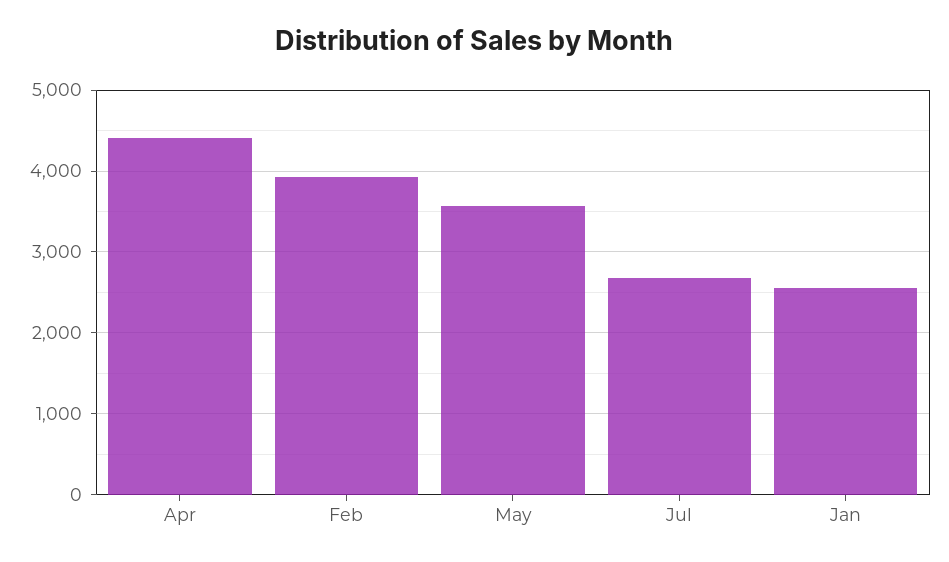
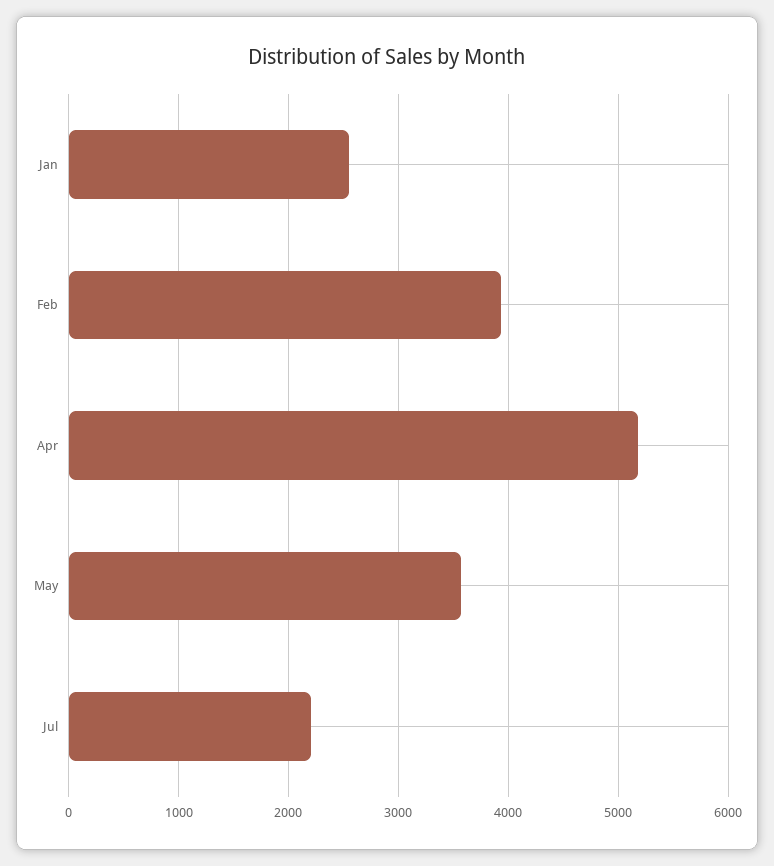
  {
-   "Apr": 4400,
+   "Apr": 5200,
    "Feb": 3900,
    "May": 3600,
-   "Jul": 2700,
+   "Jul": 2200,
    "Jan": 2600
  }

